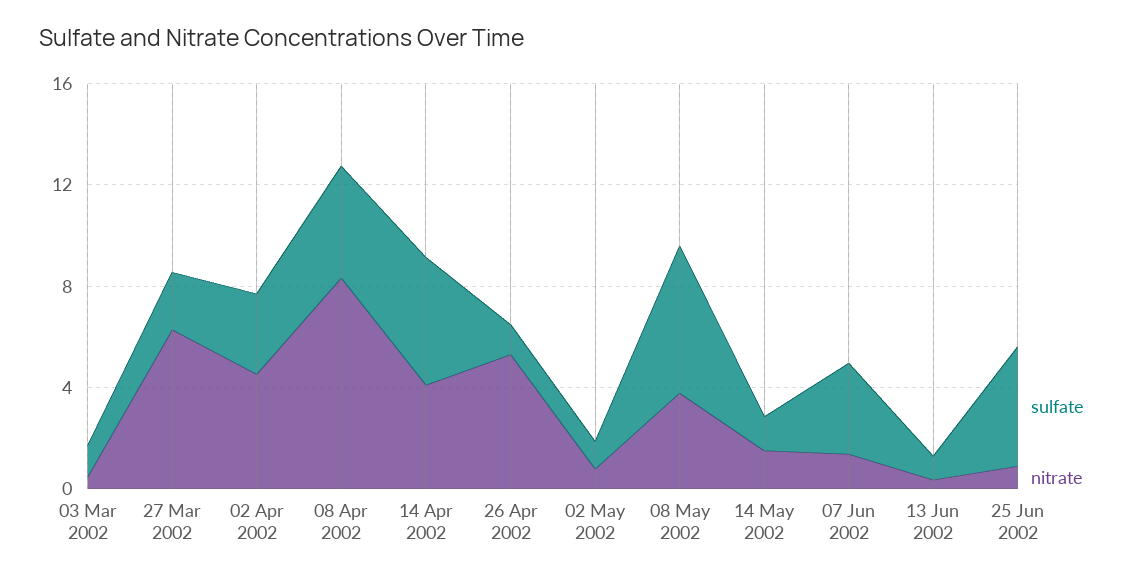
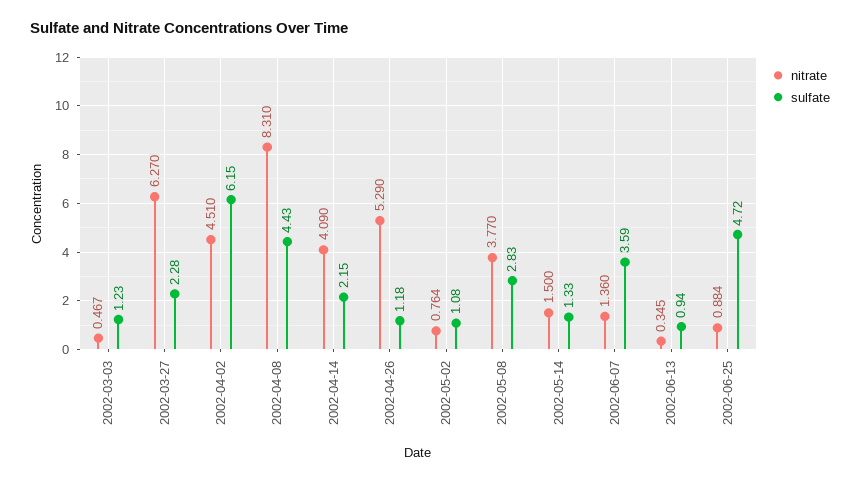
  {
    "sulfate": {
      "03 Mar 2002": 1.23,
      "27 Mar 2002": 2.28,
-     "02 Apr 2002": 3,
+     "02 Apr 2002": 6.15,
      "08 Apr 2002": 4.43,
-     "14 Apr 2002": 5,
+     "14 Apr 2002": 2.15,
      "26 Apr 2002": 1.18,
      "02 May 2002": 1.08,
-     "08 May 2002": 6,
+     "08 May 2002": 2.83,
      "14 May 2002": 1.33,
      "07 Jun 2002": 3.59,
      "13 Jun 2002": 0.94,
      "25 Jun 2002": 4.72
    },
    "nitrate": {
      "03 Mar 2002": 0.467,
      "27 Mar 2002": 6.27,
      "02 Apr 2002": 4.51,
      "08 Apr 2002": 8.31,
      "14 Apr 2002": 4.09,
      "26 Apr 2002": 5.29,
      "02 May 2002": 0.764,
      "08 May 2002": 3.77,
      "14 May 2002": 1.5,
      "07 Jun 2002": 1.36,
      "13 Jun 2002": 0.345,
      "25 Jun 2002": 0.884
    }
  }

